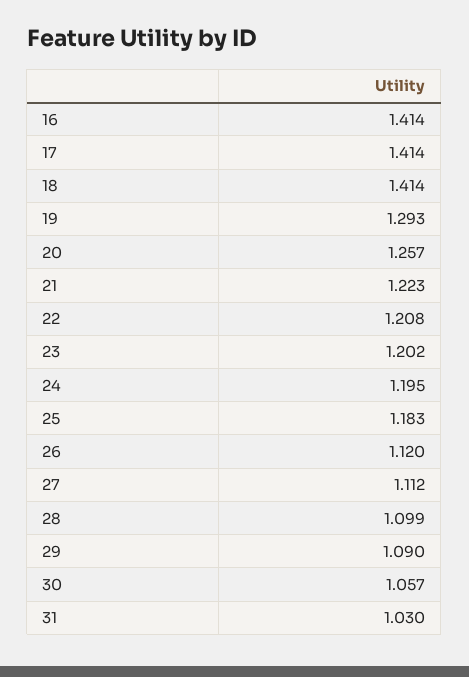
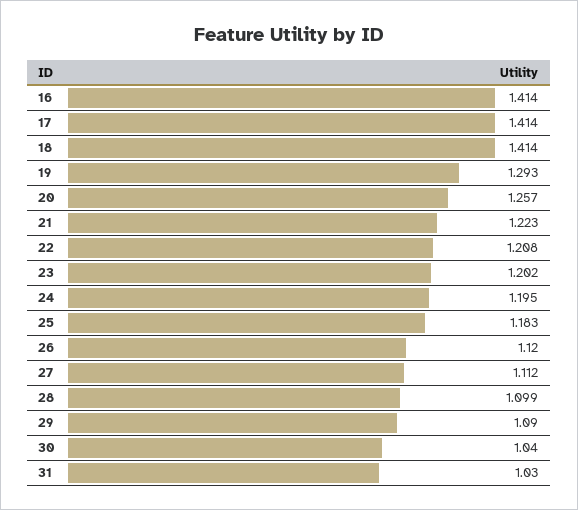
  {
    "16": 1.414,
    "17": 1.414,
    "18": 1.414,
    "19": 1.293,
    "20": 1.257,
    "21": 1.223,
    "22": 1.208,
    "23": 1.202,
    "24": 1.195,
    "25": 1.183,
    "26": 1.12,
    "27": 1.112,
    "28": 1.099,
    "29": 1.09,
-   "30": 1.057,
+   "30": 1.04,
    "31": 1.03
  }

